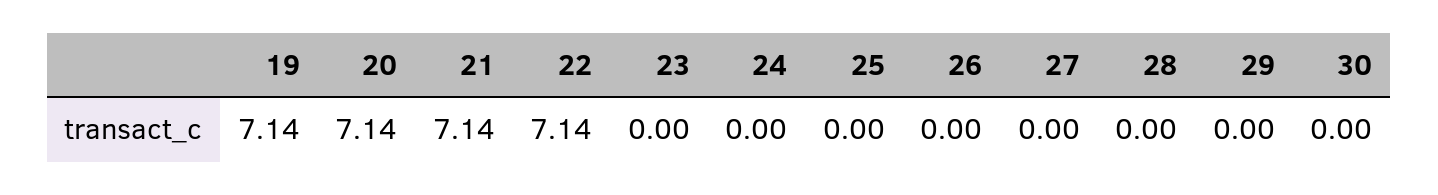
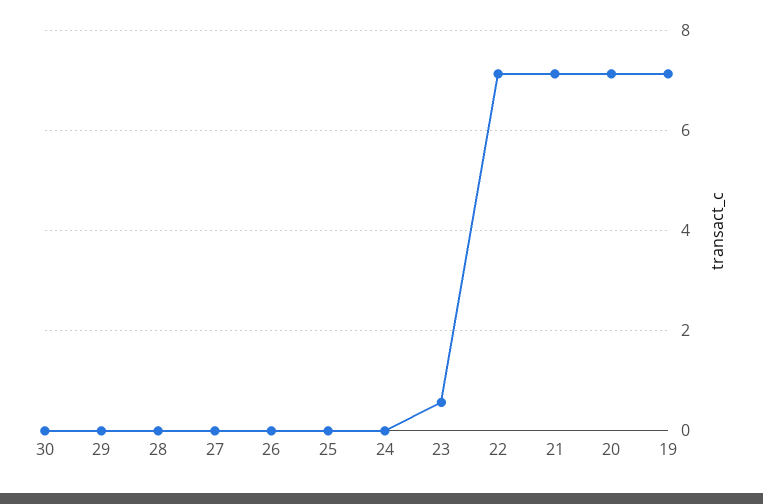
  {
    "19": 7.14,
    "20": 7.14,
    "21": 7.14,
    "22": 7.14,
-   "23": 0,
+   "23": 0.6,
    "24": 0,
    "25": 0,
    "26": 0,
    "27": 0,
    "28": 0,
    "29": 0,
    "30": 0
  }

